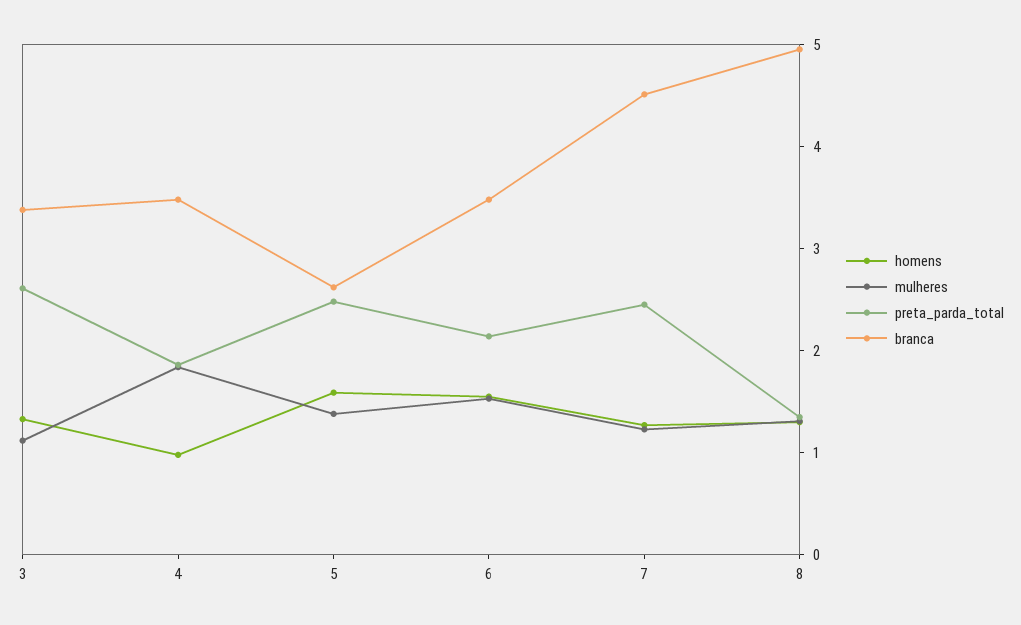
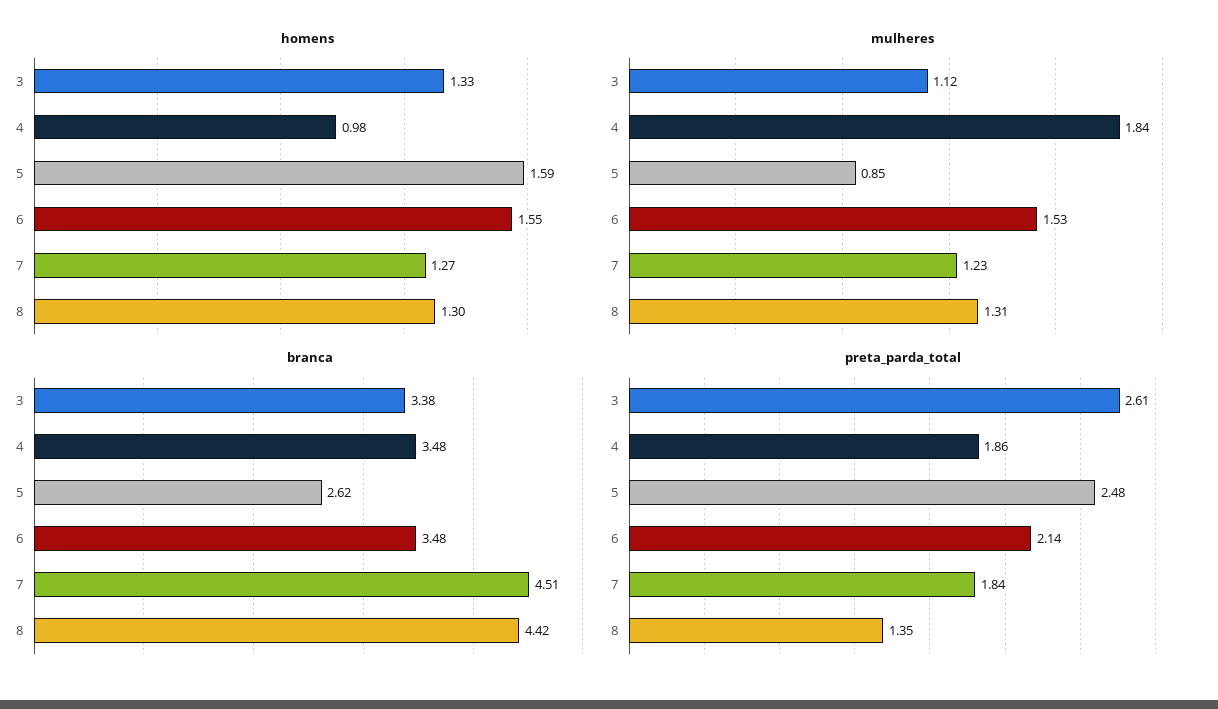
  {
    "homens": {
      "3": 1.33,
      "4": 0.98,
      "5": 1.59,
      "6": 1.55,
      "7": 1.27,
      "8": 1.3
    },
    "mulheres": {
      "3": 1.12,
      "4": 1.84,
-     "5": 1.4,
+     "5": 0.85,
      "6": 1.53,
      "7": 1.23,
      "8": 1.31
    },
    "preta_parda_total": {
      "3": 2.61,
      "4": 1.86,
      "5": 2.48,
      "6": 2.14,
-     "7": 2.4,
+     "7": 1.84,
      "8": 1.35
    },
    "branca": {
      "3": 3.38,
      "4": 3.48,
      "5": 2.62,
      "6": 3.48,
      "7": 4.51,
-     "8": 5
+     "8": 4.42
    }
  }

